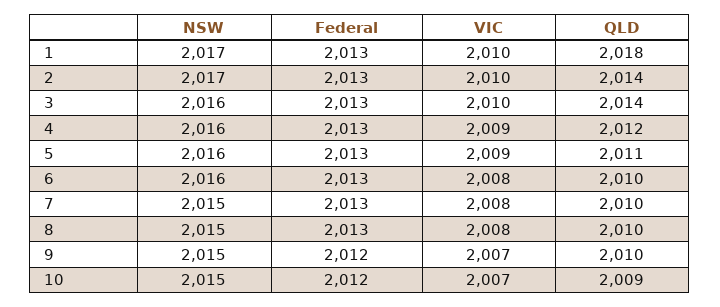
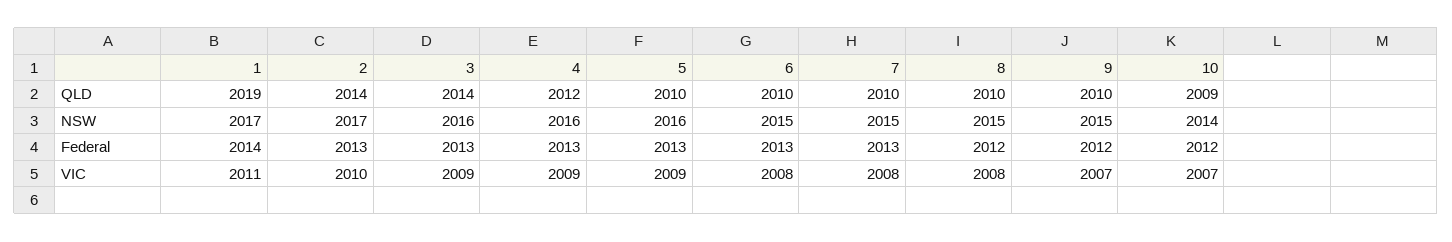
  {
    "NSW": {
      "1": 2017,
      "2": 2017,
      "3": 2016,
      "4": 2016,
      "5": 2016,
-     "6": 2016,
+     "6": 2015,
      "7": 2015,
      "8": 2015,
      "9": 2015,
-     "10": 2015
+     "10": 2014
    },
    "Federal": {
-     "1": 2013,
+     "1": 2014,
      "2": 2013,
      "3": 2013,
      "4": 2013,
      "5": 2013,
      "6": 2013,
      "7": 2013,
-     "8": 2013,
+     "8": 2012,
      "9": 2012,
      "10": 2012
    },
    "VIC": {
-     "1": 2010,
+     "1": 2011,
      "2": 2010,
-     "3": 2010,
+     "3": 2009,
      "4": 2009,
      "5": 2009,
      "6": 2008,
      "7": 2008,
      "8": 2008,
      "9": 2007,
      "10": 2007
    },
    "QLD": {
-     "1": 2018,
+     "1": 2019,
      "2": 2014,
      "3": 2014,
      "4": 2012,
-     "5": 2011,
+     "5": 2010,
      "6": 2010,
      "7": 2010,
      "8": 2010,
      "9": 2010,
      "10": 2009
    }
  }

